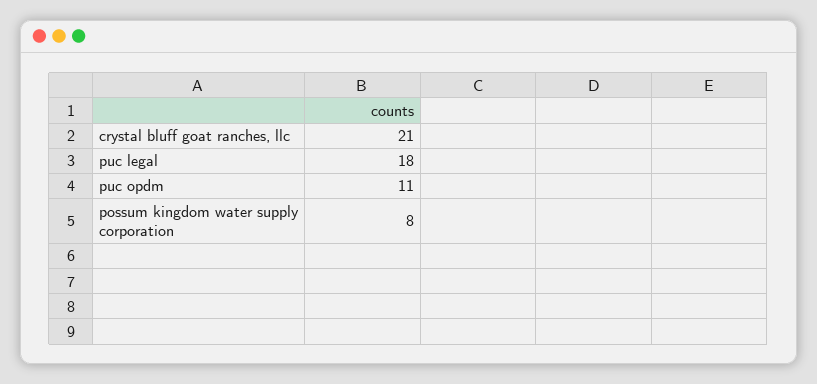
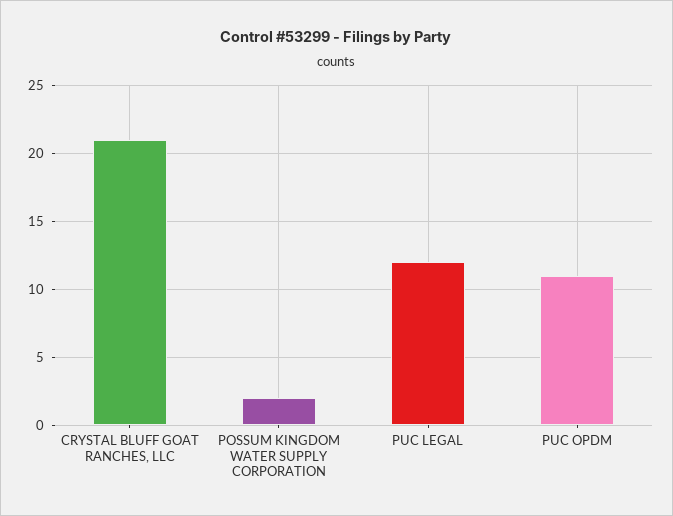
  {
    "crystal bluff goat ranches, llc": 21,
-   "puc legal": 18,
+   "puc legal": 12,
    "puc opdm": 11,
-   "possum kingdom water supply corporation": 8
+   "possum kingdom water supply corporation": 2
  }

